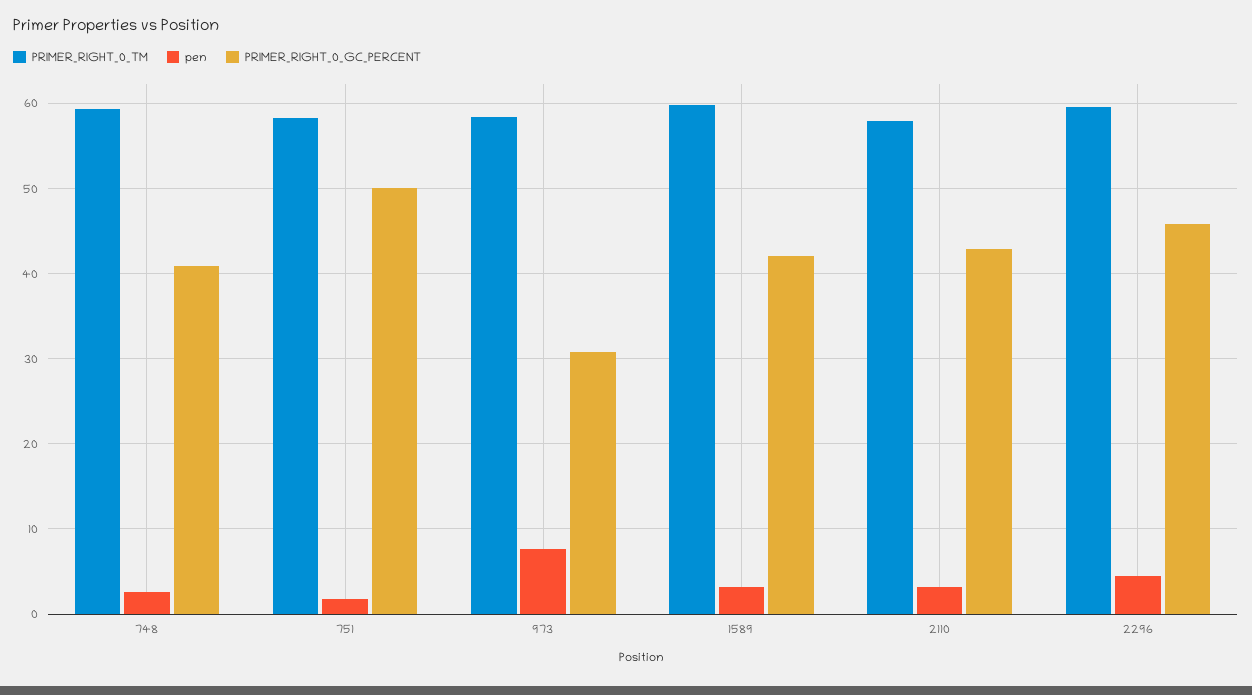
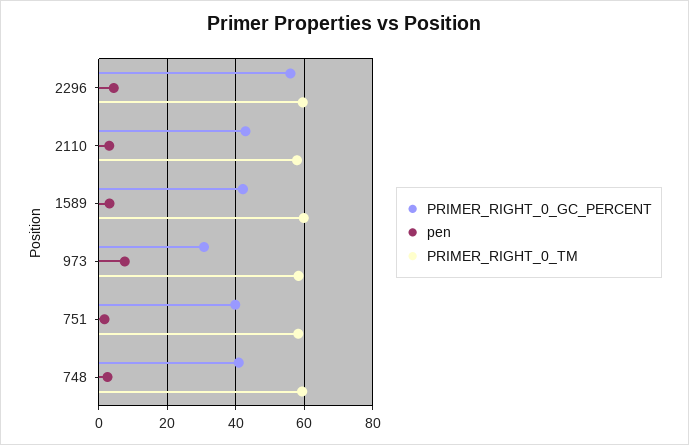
  {
    "PRIMER_RIGHT_0_TM": {
      "748": 59,
      "751": 58,
      "973": 58,
      "1589": 60,
      "2110": 58,
      "2296": 60
    },
    "pen": {
      "748": 3,
      "751": 2,
      "973": 8,
      "1589": 3,
      "2110": 3,
      "2296": 4
    },
    "PRIMER_RIGHT_0_GC_PERCENT": {
      "748": 41,
-     "751": 50,
+     "751": 40,
      "973": 31,
      "1589": 42,
      "2110": 43,
-     "2296": 46
+     "2296": 56
    }
  }

